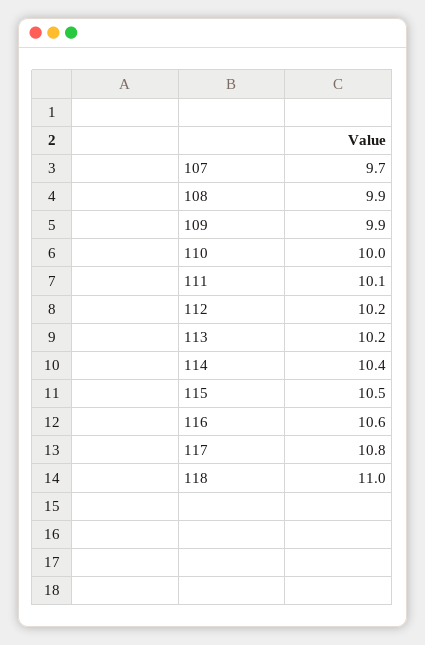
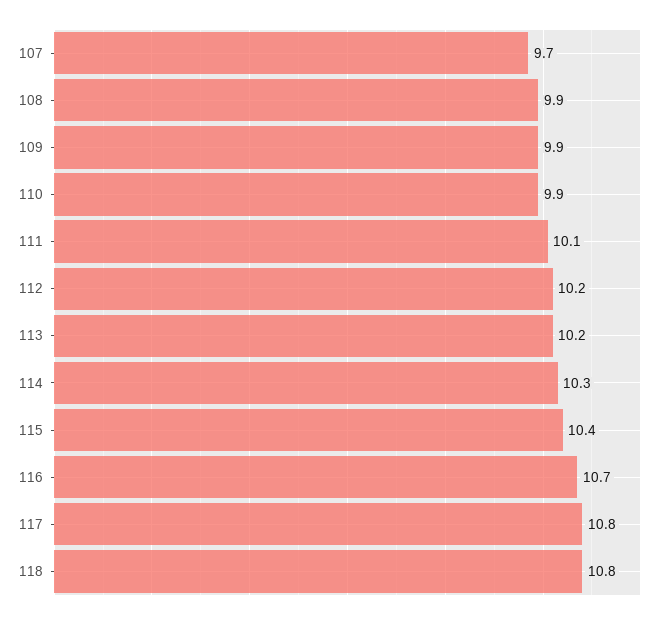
  {
    "107": 9.7,
    "108": 9.9,
    "109": 9.9,
-   "110": 10,
+   "110": 9.9,
    "111": 10.1,
    "112": 10.2,
    "113": 10.2,
-   "114": 10.4,
+   "114": 10.3,
-   "115": 10.5,
+   "115": 10.4,
-   "116": 10.6,
+   "116": 10.7,
    "117": 10.8,
-   "118": 11
+   "118": 10.8
  }

